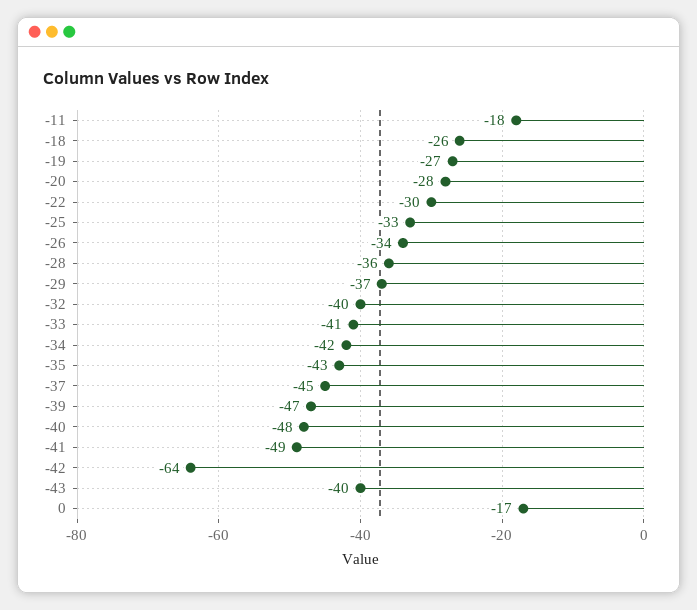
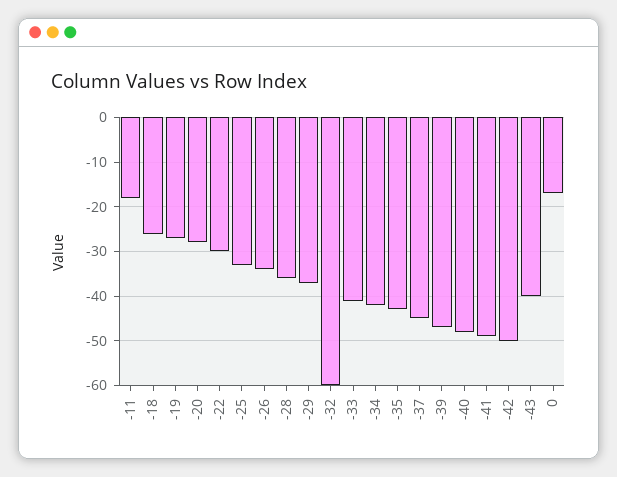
  {
    "-11": -18,
    "-18": -26,
    "-19": -27,
    "-20": -28,
    "-22": -30,
    "-25": -33,
    "-26": -34,
    "-28": -36,
    "-29": -37,
-   "-32": -40,
+   "-32": -60,
    "-33": -41,
    "-34": -42,
    "-35": -43,
    "-37": -45,
    "-39": -47,
    "-40": -48,
    "-41": -49,
-   "-42": -64,
+   "-42": -50,
    "-43": -40,
    "0": -17
  }

